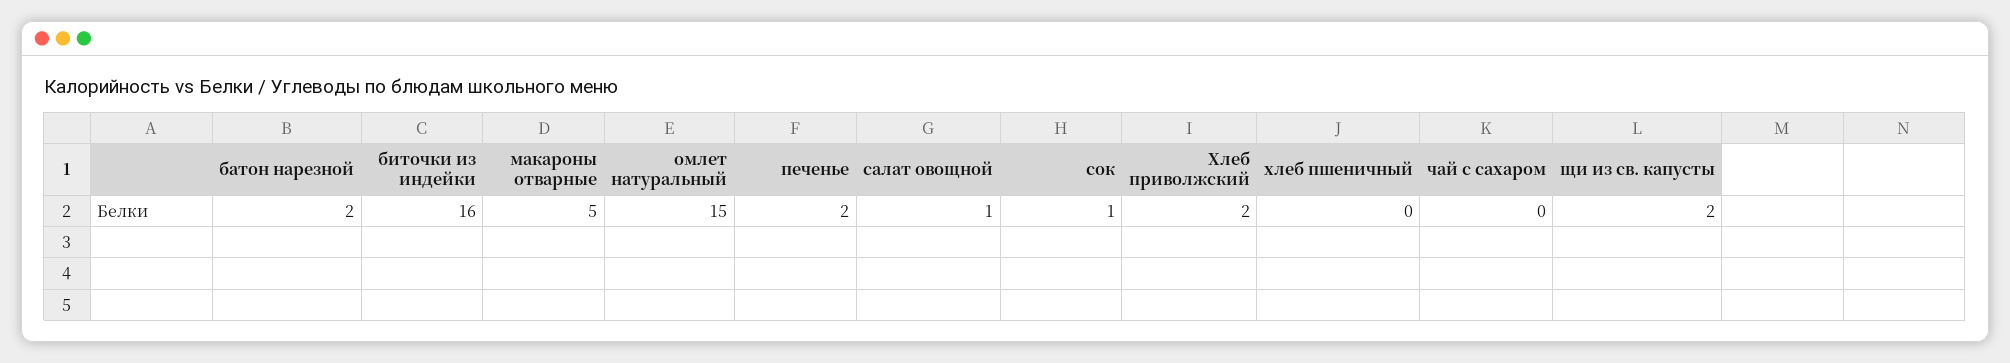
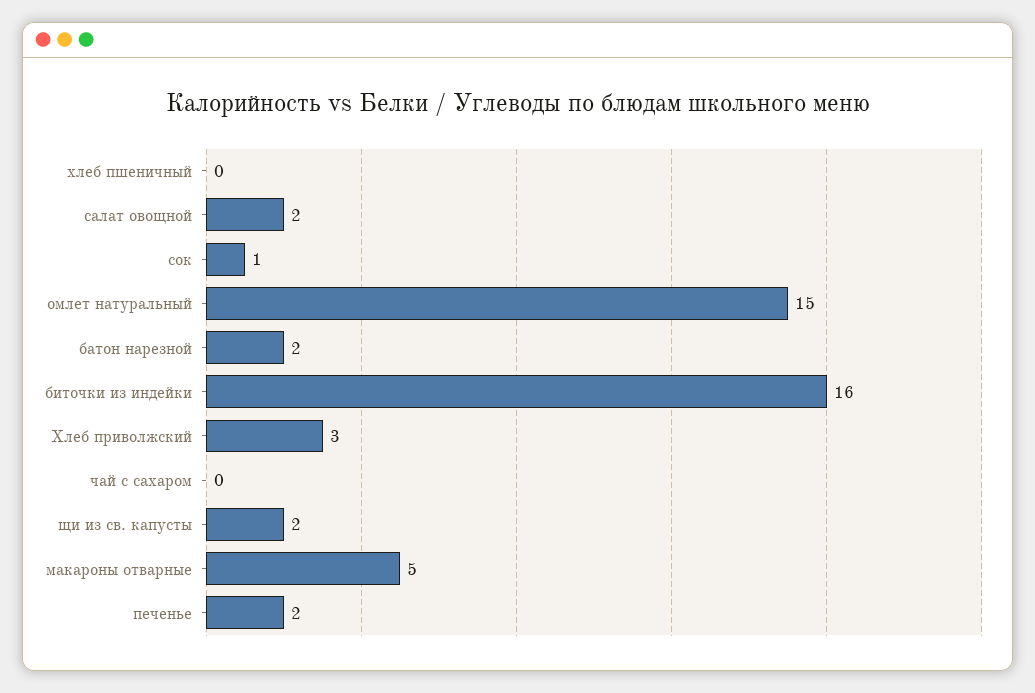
  {
    "батон нарезной": 2,
    "биточки из индейки": 16,
    "макароны отварные": 5,
    "омлет натуральный": 15,
    "печенье": 2,
-   "салат овощной": 1,
+   "салат овощной": 2,
    "сок": 1,
-   "Хлеб приволжский": 2,
+   "Хлеб приволжский": 3,
    "хлеб пшеничный": 0,
    "чай с сахаром": 0,
    "щи из св. капусты": 2
  }

